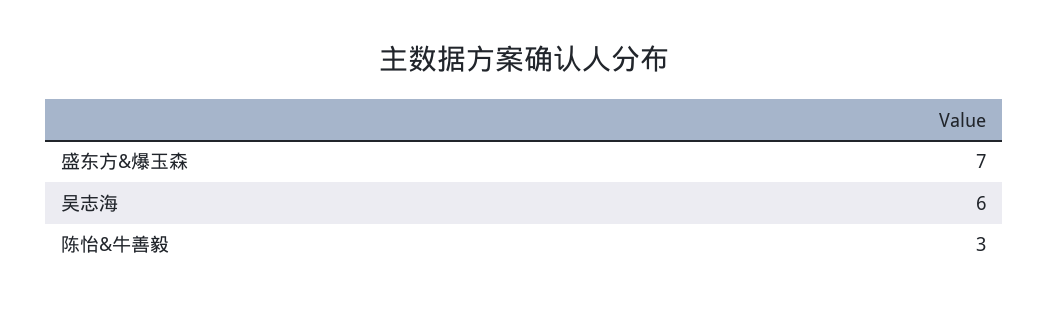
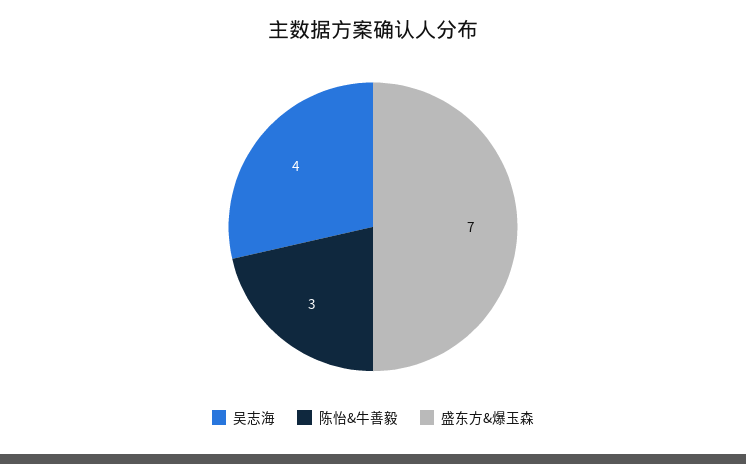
  {
    "盛东方&爆玉森": 7,
-   "吴志海": 6,
+   "吴志海": 4,
    "陈怡&牛善毅": 3
  }

